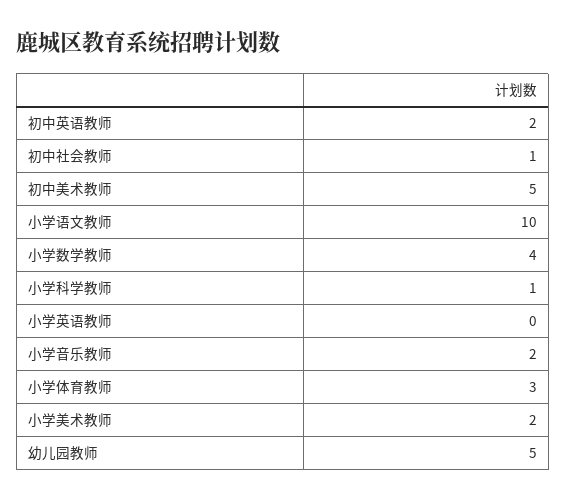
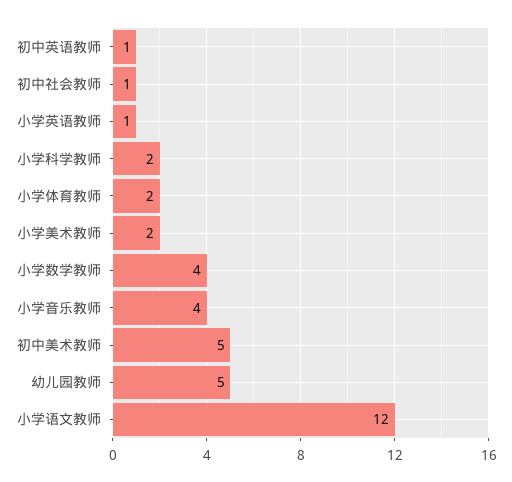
  {
-   "初中英语教师": 2,
+   "初中英语教师": 1,
    "初中社会教师": 1,
    "初中美术教师": 5,
-   "小学语文教师": 10,
+   "小学语文教师": 12,
    "小学数学教师": 4,
-   "小学科学教师": 1,
+   "小学科学教师": 2,
-   "小学英语教师": 0,
+   "小学英语教师": 1,
-   "小学音乐教师": 2,
+   "小学音乐教师": 4,
-   "小学体育教师": 3,
+   "小学体育教师": 2,
    "小学美术教师": 2,
    "幼儿园教师": 5
  }

